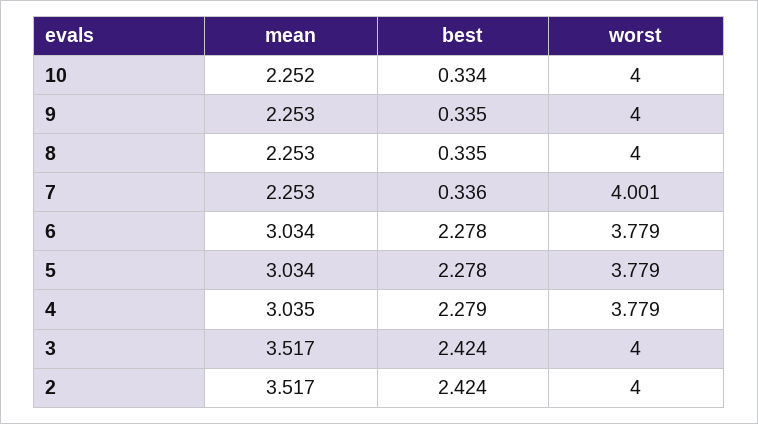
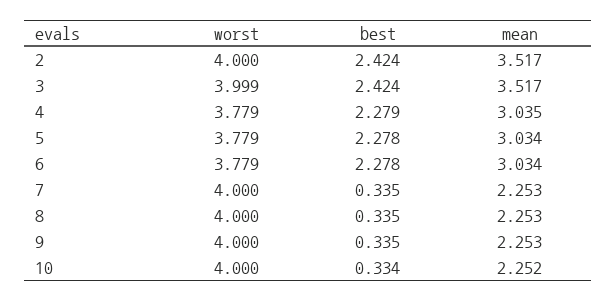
  {
    "mean": {
      "10": 2.252,
      "9": 2.253,
      "8": 2.253,
      "7": 2.253,
      "6": 3.034,
      "5": 3.034,
      "4": 3.035,
      "3": 3.517,
      "2": 3.517
    },
    "best": {
      "10": 0.334,
      "9": 0.335,
      "8": 0.335,
-     "7": 0.336,
+     "7": 0.335,
      "6": 2.278,
      "5": 2.278,
      "4": 2.279,
      "3": 2.424,
      "2": 2.424
    },
    "worst": {
      "10": 4,
      "9": 4,
      "8": 4,
-     "7": 4.001,
+     "7": 4,
      "6": 3.779,
      "5": 3.779,
      "4": 3.779,
-     "3": 4,
+     "3": 3.999,
      "2": 4
    }
  }

